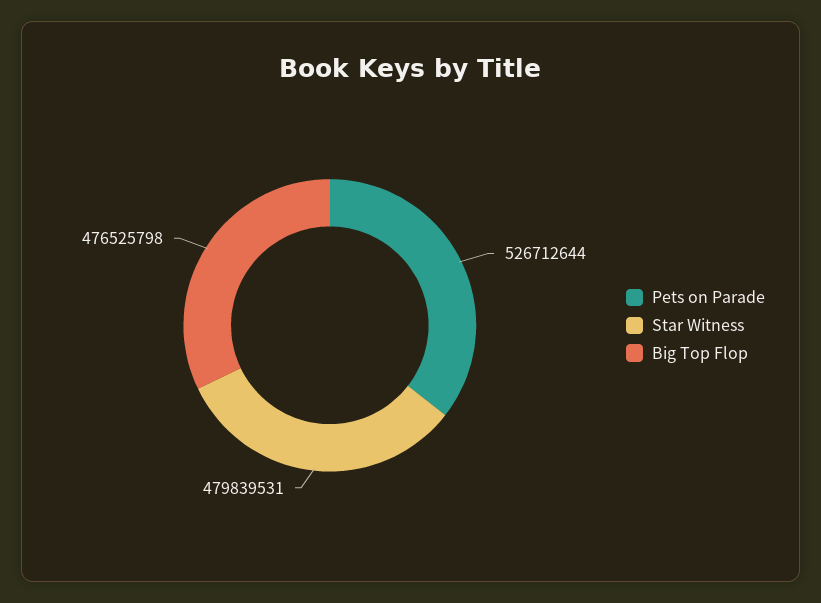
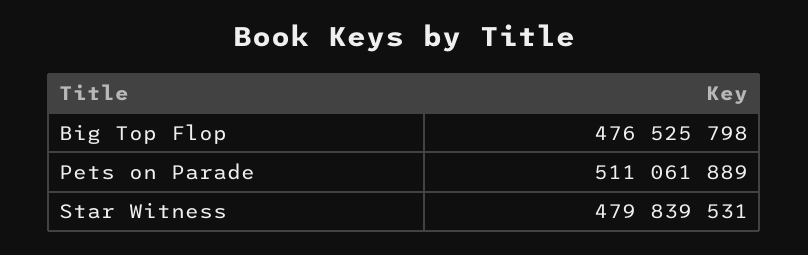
  {
-   "Pets on Parade": 526712644,
+   "Pets on Parade": 511061889,
    "Star Witness": 479839531,
    "Big Top Flop": 476525798
  }

